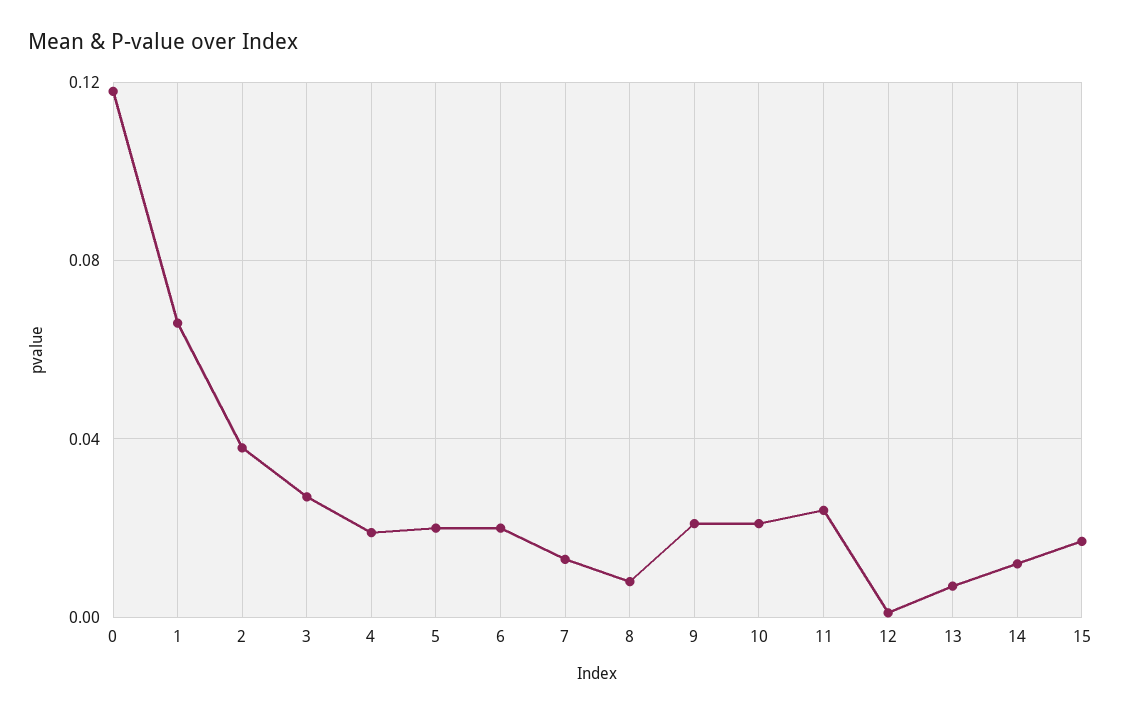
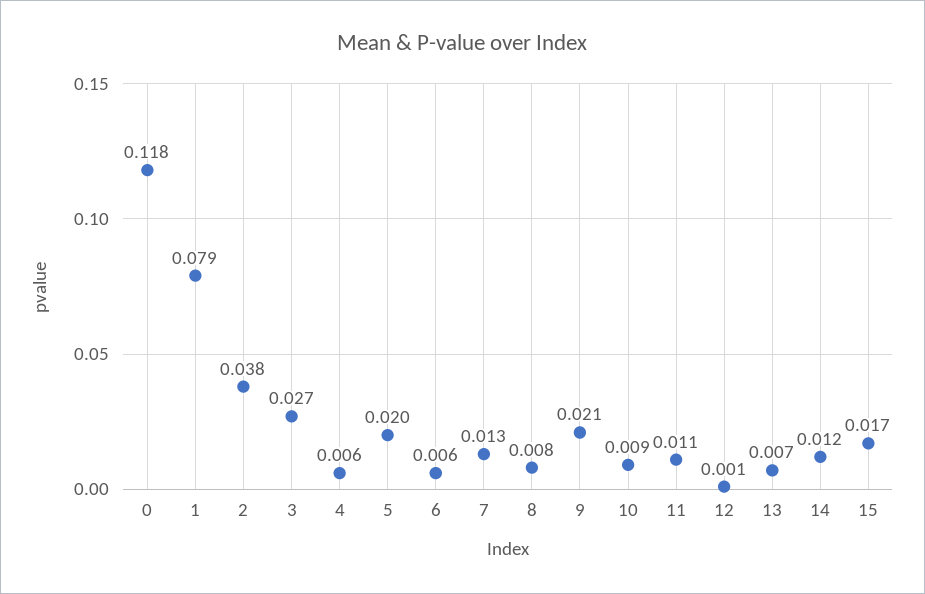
  {
    "0": 0.118,
-   "1": 0.065,
+   "1": 0.079,
    "2": 0.038,
    "3": 0.027,
-   "4": 0.02,
+   "4": 0.006,
    "5": 0.02,
-   "6": 0.02,
+   "6": 0.006,
    "7": 0.013,
    "8": 0.008,
    "9": 0.021,
-   "10": 0.02,
+   "10": 0.009,
-   "11": 0.025,
+   "11": 0.011,
    "12": 0.001,
    "13": 0.007,
    "14": 0.012,
    "15": 0.017
  }

